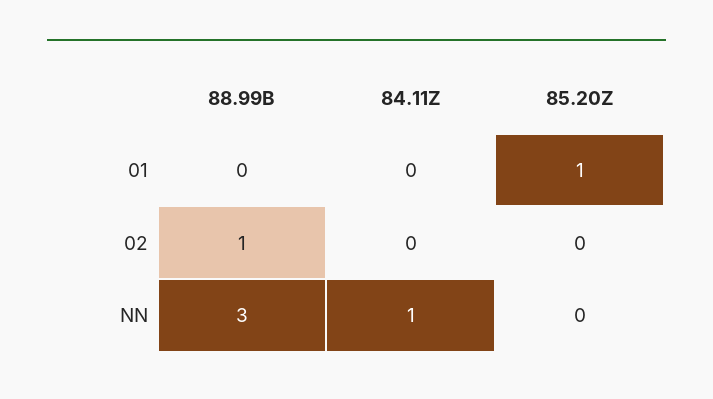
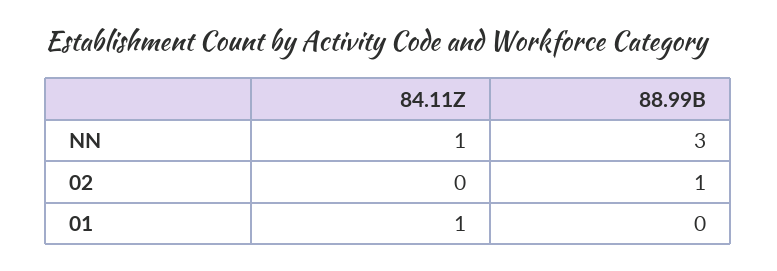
  {
    "88.99B": {
      "01": 0,
      "02": 1,
      "NN": 3
    },
    "84.11Z": {
-     "01": 0,
+     "01": 1,
      "02": 0,
      "NN": 1
-   },
+   }
-   "85.20Z": {
-     "01": 1,
-     "02": 0,
-     "NN": 0
-   }
  }

